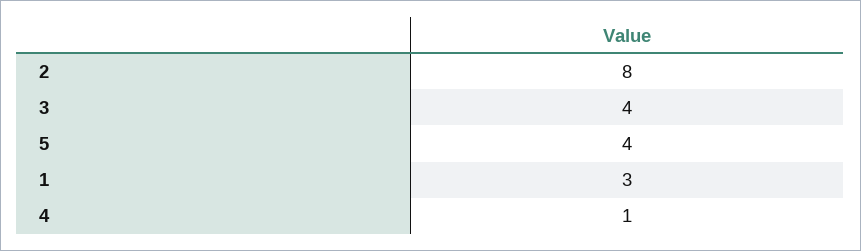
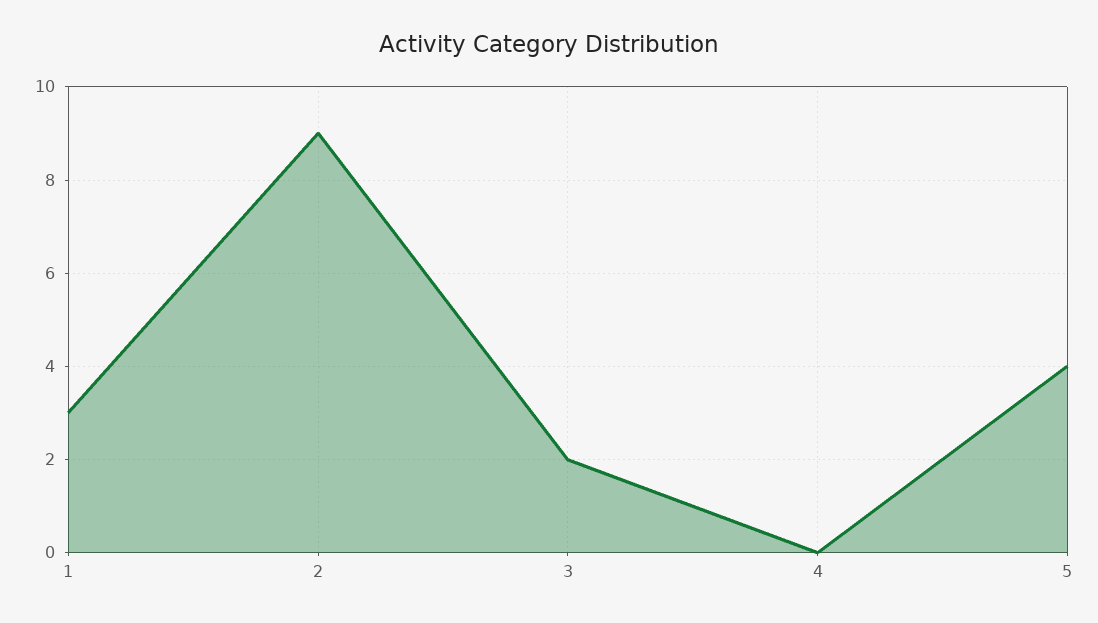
  {
-   "2": 8,
+   "2": 9,
-   "3": 4,
+   "3": 2,
    "5": 4,
    "1": 3,
-   "4": 1
+   "4": 0
  }

